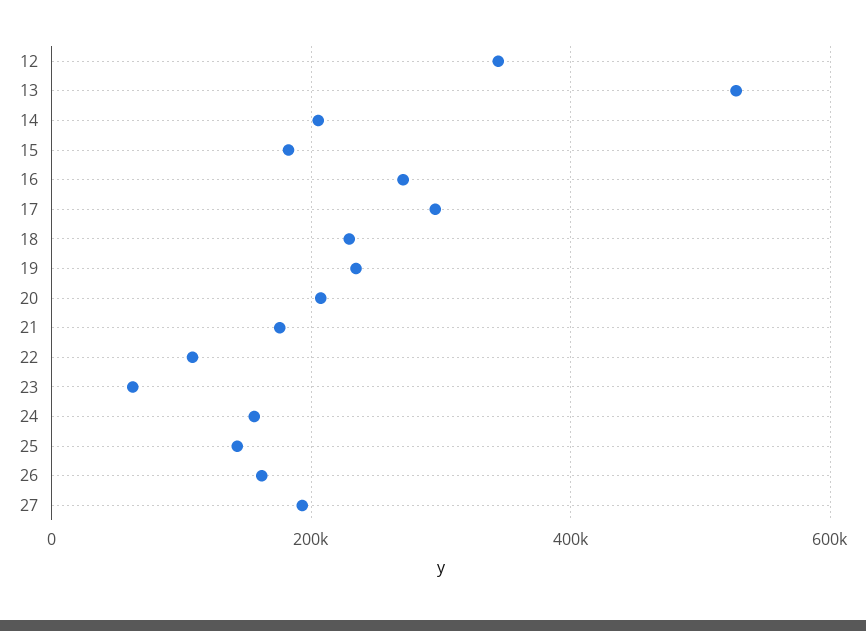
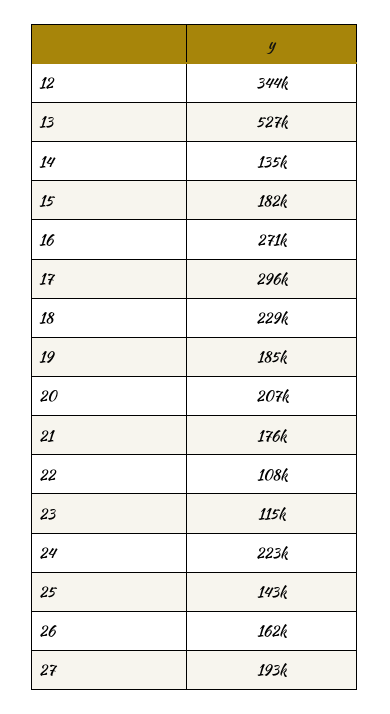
  {
    "12": 344000,
    "13": 527000,
-   "14": 200000,
+   "14": 135000,
    "15": 182000,
    "16": 271000,
    "17": 296000,
    "18": 229000,
-   "19": 240000,
+   "19": 185000,
    "20": 207000,
    "21": 176000,
    "22": 108000,
-   "23": 60000,
+   "23": 115000,
-   "24": 160000,
+   "24": 223000,
    "25": 143000,
    "26": 162000,
    "27": 193000
  }

